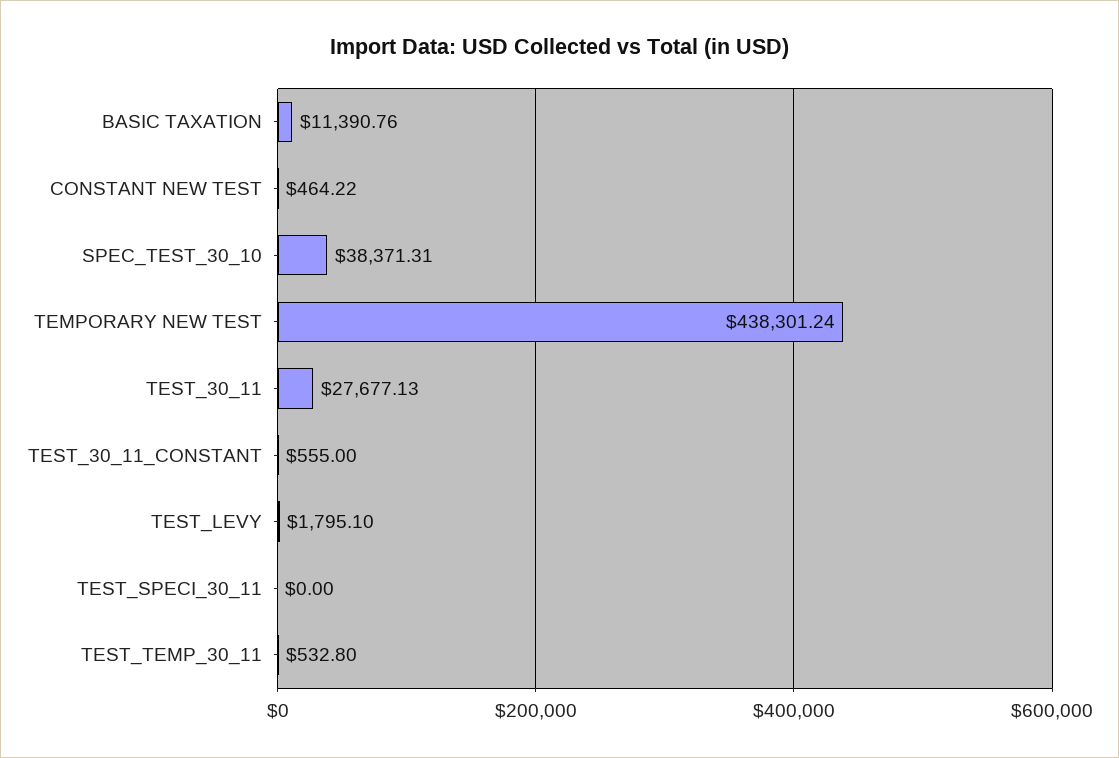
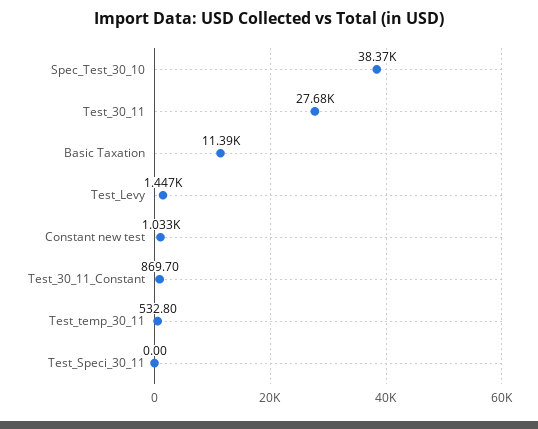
  {
    "BASIC TAXATION": 11390.76,
-   "CONSTANT NEW TEST": 464.22,
+   "CONSTANT NEW TEST": 1033,
    "SPEC_TEST_30_10": 38371.31,
-   "TEMPORARY NEW TEST": 438301.24,
    "TEST_30_11": 27677.13,
-   "TEST_30_11_CONSTANT": 555,
+   "TEST_30_11_CONSTANT": 869.7,
-   "TEST_LEVY": 1795.1,
+   "TEST_LEVY": 1447,
    "TEST_SPECI_30_11": 0,
    "TEST_TEMP_30_11": 532.8
  }

